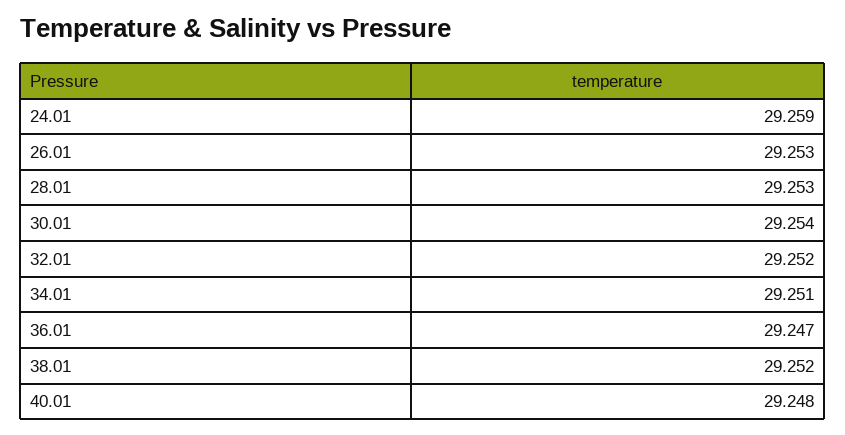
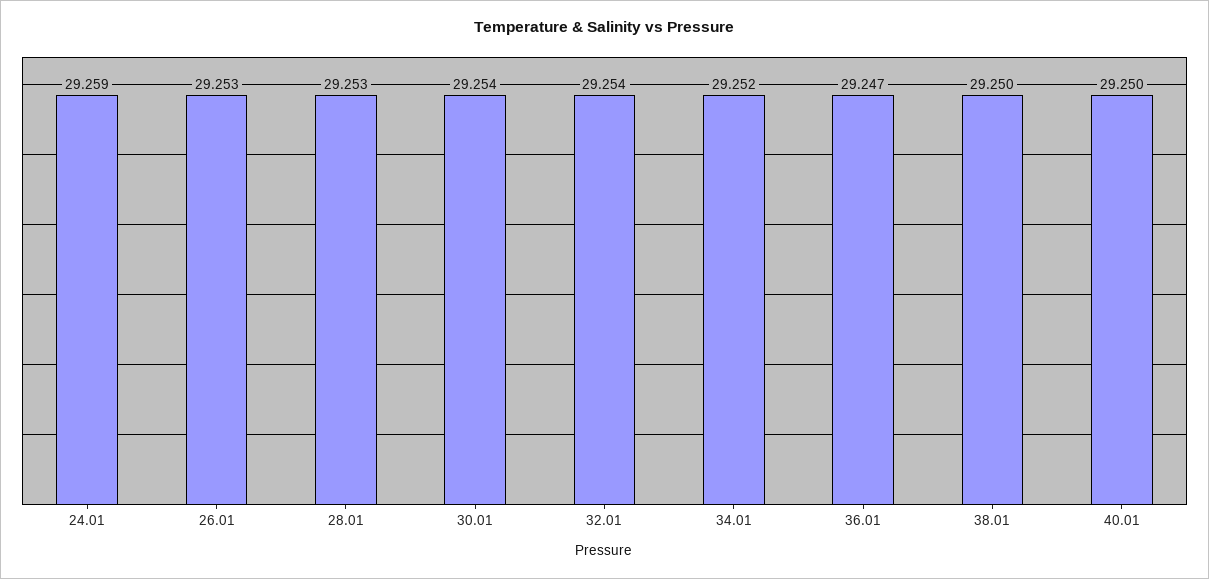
  {
    "24.01": 29.259,
    "26.01": 29.253,
    "28.01": 29.253,
    "30.01": 29.254,
-   "32.01": 29.252,
+   "32.01": 29.254,
-   "34.01": 29.251,
+   "34.01": 29.252,
    "36.01": 29.247,
-   "38.01": 29.252,
+   "38.01": 29.25,
-   "40.01": 29.248
+   "40.01": 29.25
  }

